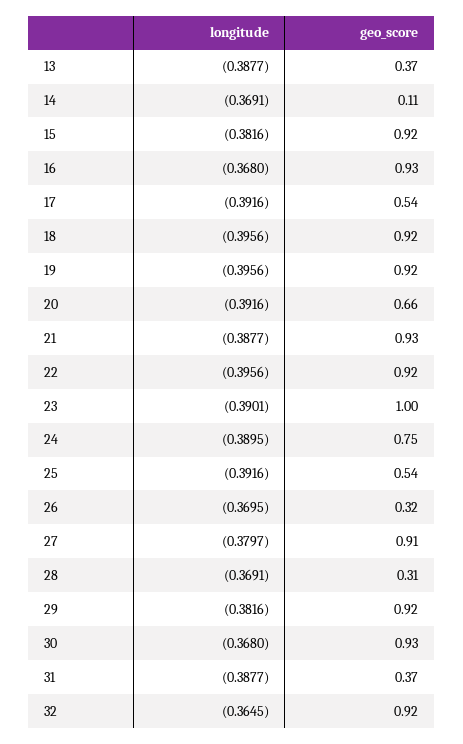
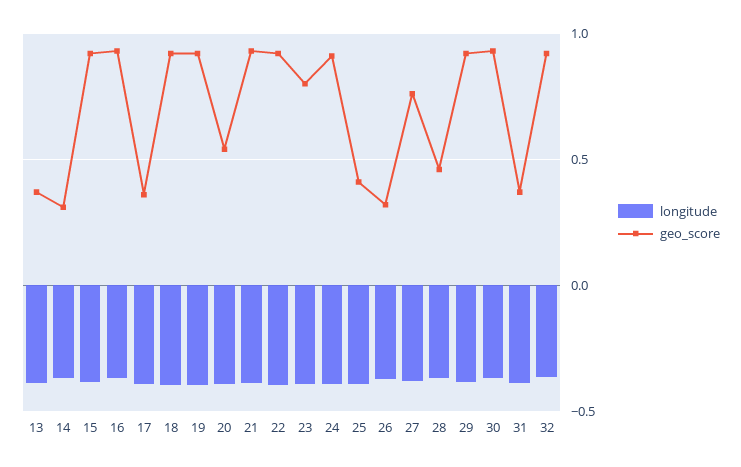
  {
    "longitude": {
      "13": -0.3877,
      "14": -0.3691,
      "15": -0.3816,
      "16": -0.368,
      "17": -0.3916,
      "18": -0.3956,
      "19": -0.3956,
      "20": -0.3916,
      "21": -0.3877,
      "22": -0.3956,
      "23": -0.3901,
      "24": -0.3895,
      "25": -0.3916,
      "26": -0.3695,
      "27": -0.3797,
      "28": -0.3691,
      "29": -0.3816,
      "30": -0.368,
      "31": -0.3877,
      "32": -0.3645
    },
    "geo_score": {
      "13": 0.37,
-     "14": 0.11,
+     "14": 0.3,
      "15": 0.92,
      "16": 0.93,
-     "17": 0.54,
+     "17": 0.35,
      "18": 0.92,
      "19": 0.92,
-     "20": 0.66,
+     "20": 0.55,
      "21": 0.93,
      "22": 0.92,
-     "23": 1,
+     "23": 0.8,
-     "24": 0.75,
+     "24": 0.9,
-     "25": 0.54,
+     "25": 0.4,
      "26": 0.32,
-     "27": 0.91,
+     "27": 0.75,
-     "28": 0.31,
+     "28": 0.45,
      "29": 0.92,
      "30": 0.93,
      "31": 0.37,
      "32": 0.92
    }
  }

